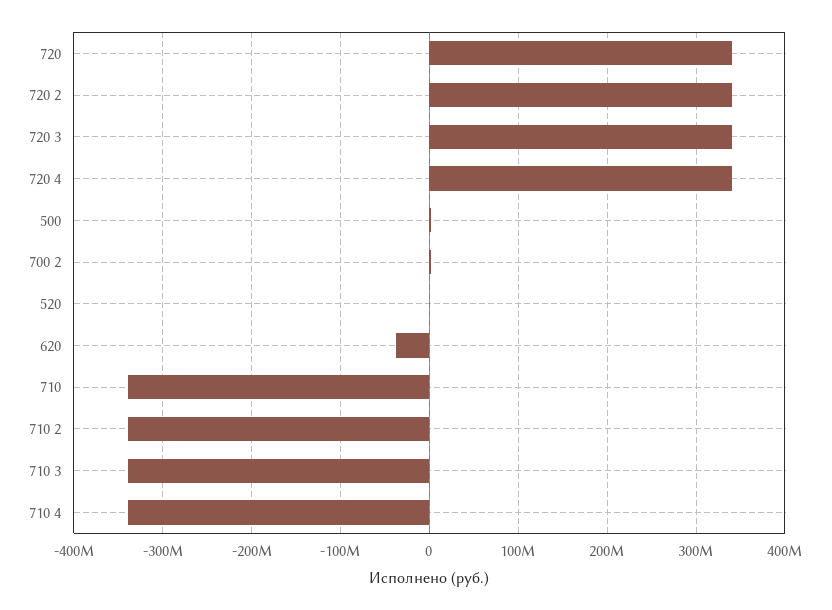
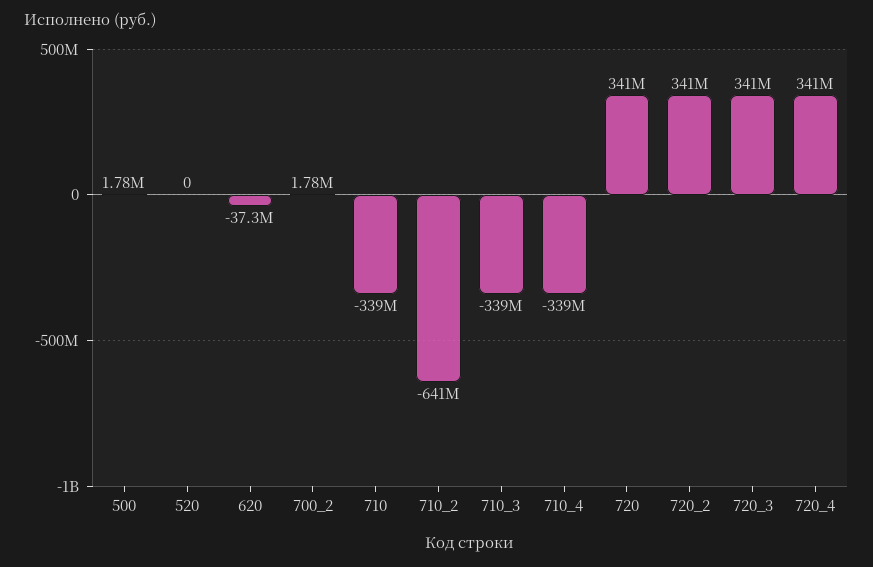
  {
    "720": 341000000,
    "720 2": 341000000,
    "720 3": 341000000,
    "720 4": 341000000,
    "500": 1780000,
    "700 2": 1780000,
    "520": 0,
    "620": -37300000,
    "710": -339000000,
-   "710 2": -340000000,
+   "710 2": -641000000,
    "710 3": -339000000,
    "710 4": -339000000
  }

